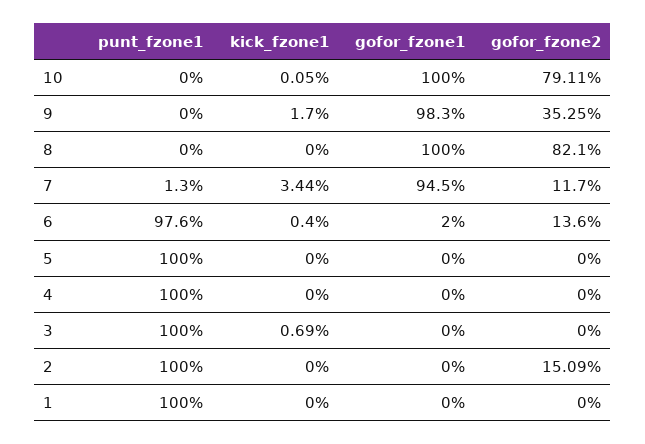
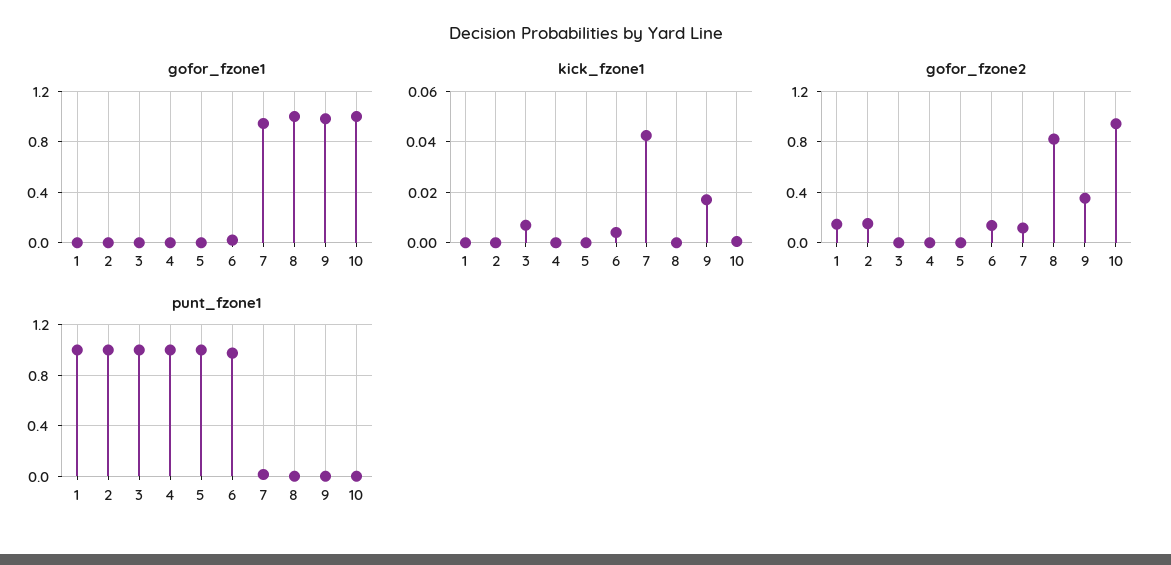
  {
    "punt_fzone1": {
      "10": 0,
      "9": 0,
      "8": 0,
      "7": 0.013,
      "6": 0.976,
      "5": 1,
      "4": 1,
      "3": 1,
      "2": 1,
      "1": 1
    },
    "kick_fzone1": {
      "10": 0.0005,
      "9": 0.017,
      "8": 0,
-     "7": 0.0344,
+     "7": 0.0425,
      "6": 0.004,
      "5": 0,
      "4": 0,
      "3": 0.0069,
      "2": 0,
      "1": 0
    },
    "gofor_fzone1": {
      "10": 1,
      "9": 0.983,
      "8": 1,
      "7": 0.945,
      "6": 0.02,
      "5": 0,
      "4": 0,
      "3": 0,
      "2": 0,
      "1": 0
    },
    "gofor_fzone2": {
-     "10": 0.7911,
+     "10": 0.95,
      "9": 0.3525,
      "8": 0.821,
      "7": 0.117,
      "6": 0.136,
      "5": 0,
      "4": 0,
      "3": 0,
      "2": 0.1509,
-     "1": 0
+     "1": 0.15
    }
  }

